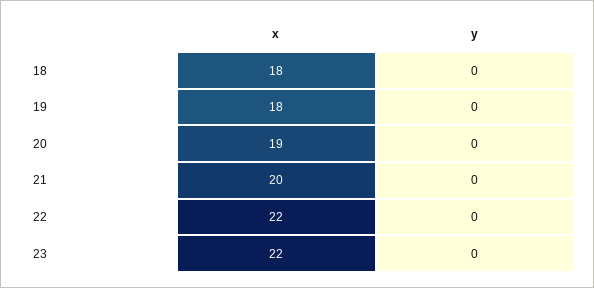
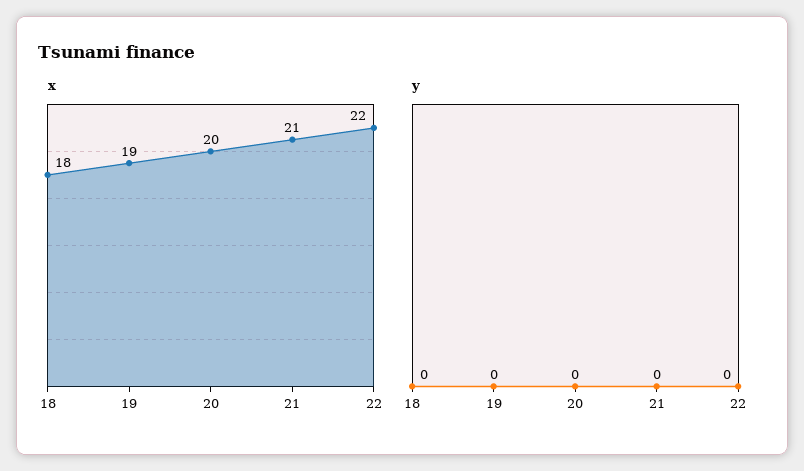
  {
    "x": {
      "18": 18,
-     "19": 18,
+     "19": 19,
-     "20": 19,
+     "20": 20,
-     "21": 20,
+     "21": 21,
-     "22": 22,
+     "22": 22
-     "23": 22
    },
    "y": {
      "18": 0,
      "19": 0,
      "20": 0,
      "21": 0,
-     "22": 0,
+     "22": 0
-     "23": 0
    }
  }

